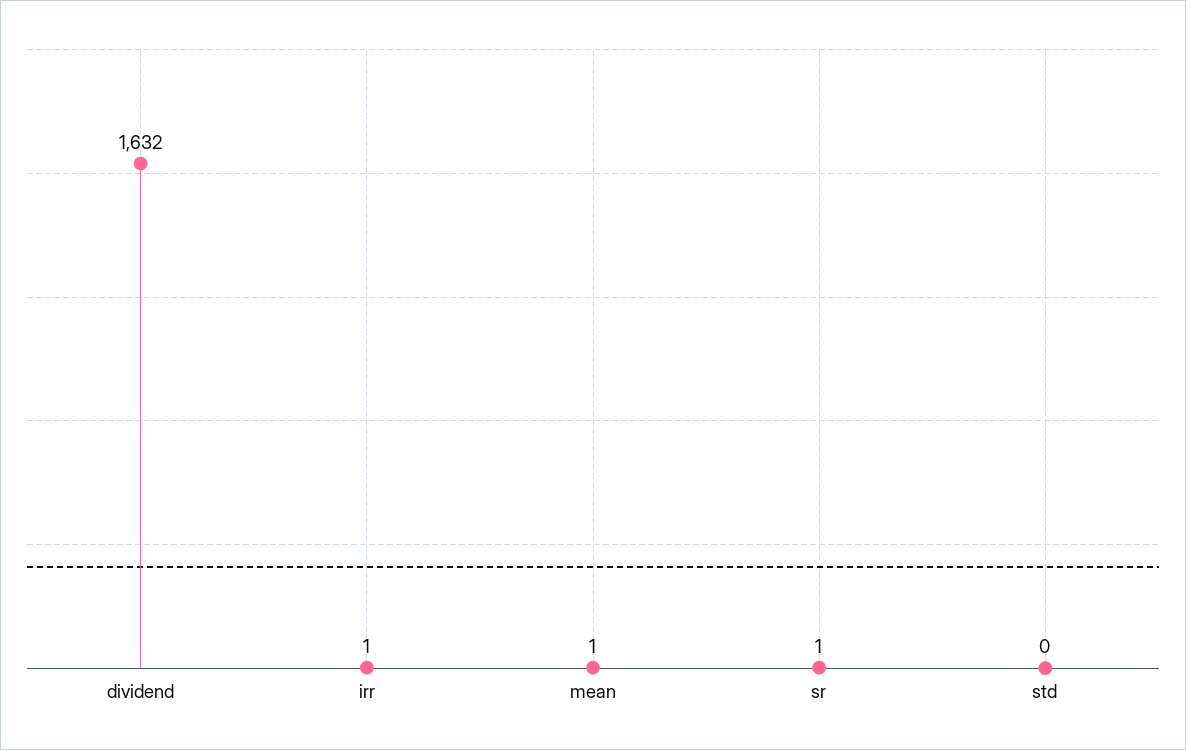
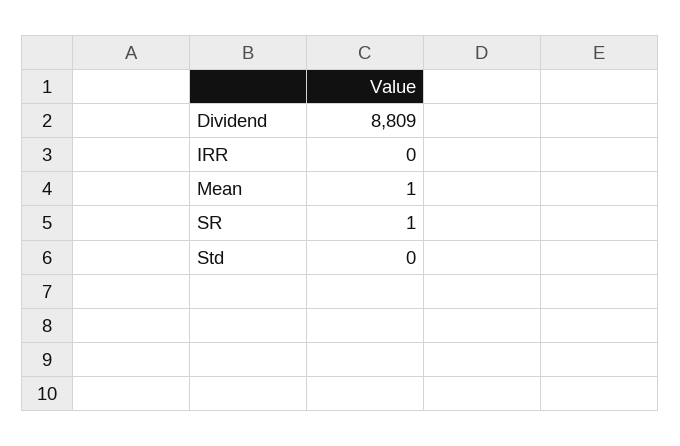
  {
-   "dividend": 1632,
+   "dividend": 8809,
-   "irr": 1,
+   "irr": 0,
    "mean": 1,
    "sr": 1,
    "std": 0
  }

